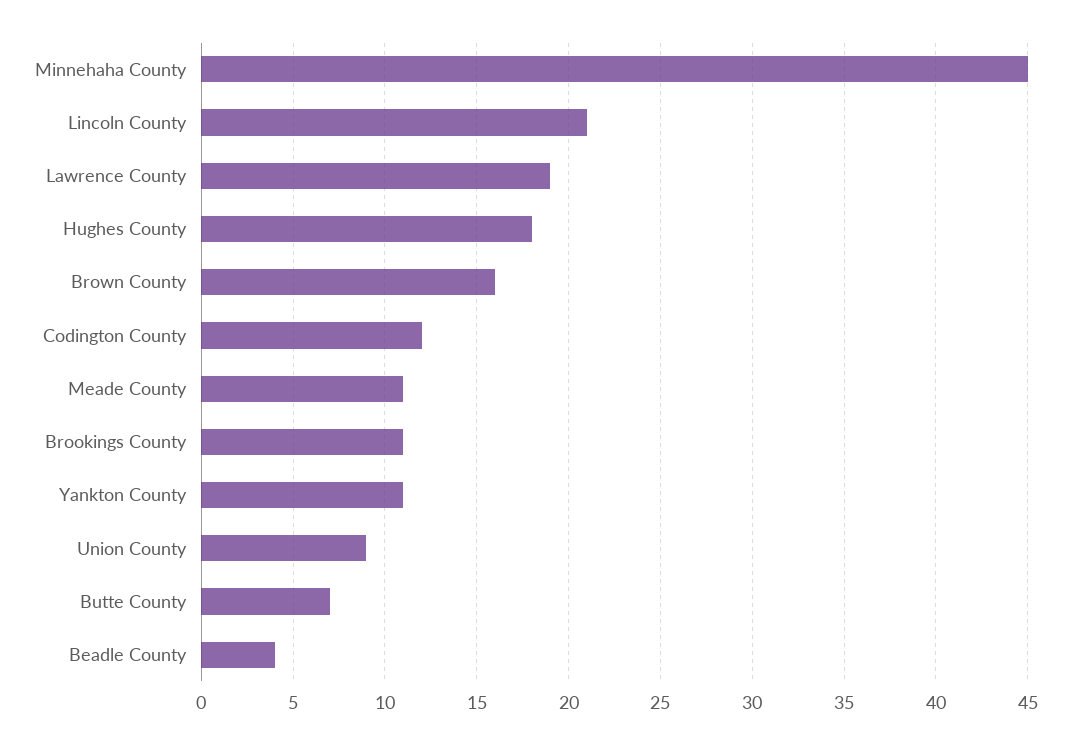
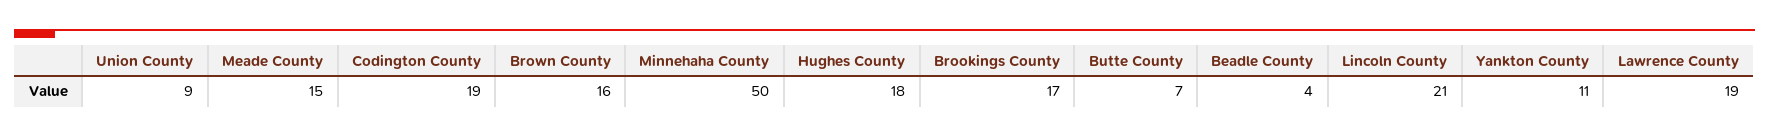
  {
-   "Minnehaha County": 45,
+   "Minnehaha County": 50,
    "Lincoln County": 21,
    "Lawrence County": 19,
    "Hughes County": 18,
    "Brown County": 16,
-   "Codington County": 12,
+   "Codington County": 19,
-   "Meade County": 11,
+   "Meade County": 15,
-   "Brookings County": 11,
+   "Brookings County": 17,
    "Yankton County": 11,
    "Union County": 9,
    "Butte County": 7,
    "Beadle County": 4
  }

